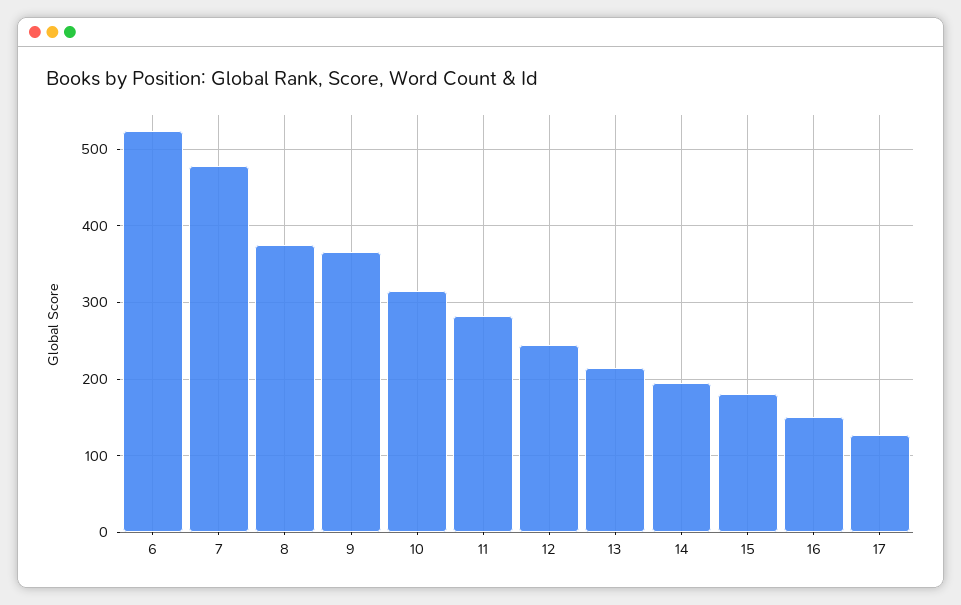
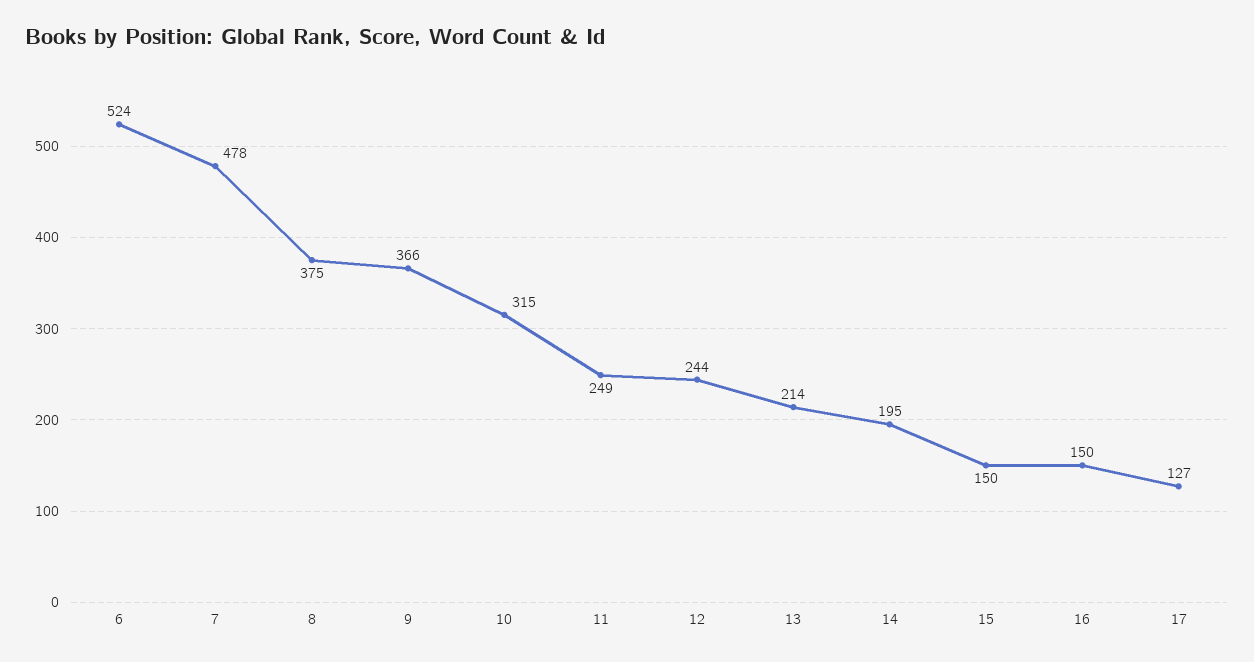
  {
    "6": 524,
    "7": 478,
    "8": 375,
    "9": 366,
    "10": 315,
-   "11": 280,
+   "11": 249,
    "12": 244,
    "13": 214,
    "14": 195,
-   "15": 180,
+   "15": 150,
    "16": 150,
    "17": 127
  }

